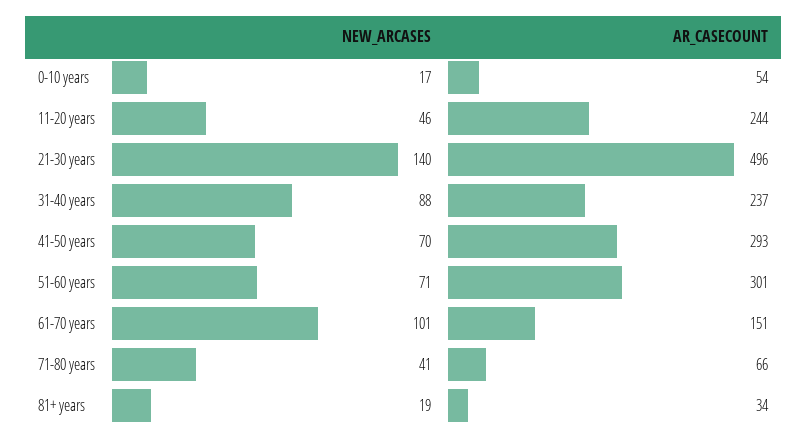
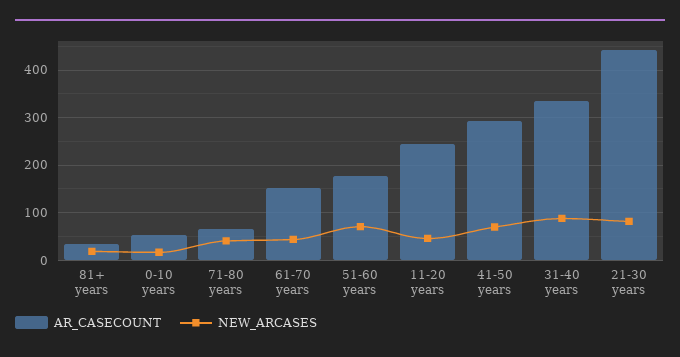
  {
    "NEW_ARCASES": {
      "0-10 years": 17,
      "11-20 years": 46,
-     "21-30 years": 140,
+     "21-30 years": 80,
      "31-40 years": 88,
      "41-50 years": 70,
      "51-60 years": 71,
-     "61-70 years": 101,
+     "61-70 years": 40,
      "71-80 years": 41,
      "81+ years": 19
    },
    "AR_CASECOUNT": {
      "0-10 years": 54,
      "11-20 years": 244,
-     "21-30 years": 496,
+     "21-30 years": 440,
-     "31-40 years": 237,
+     "31-40 years": 340,
      "41-50 years": 293,
-     "51-60 years": 301,
+     "51-60 years": 180,
      "61-70 years": 151,
      "71-80 years": 66,
      "81+ years": 34
    }
  }

